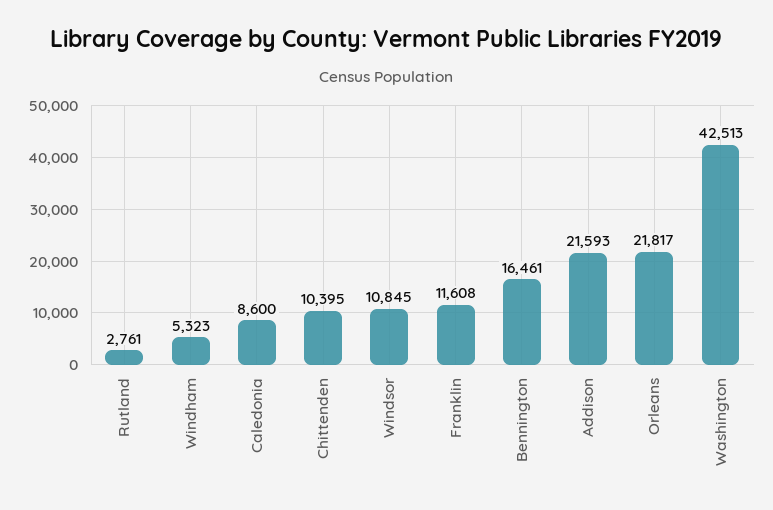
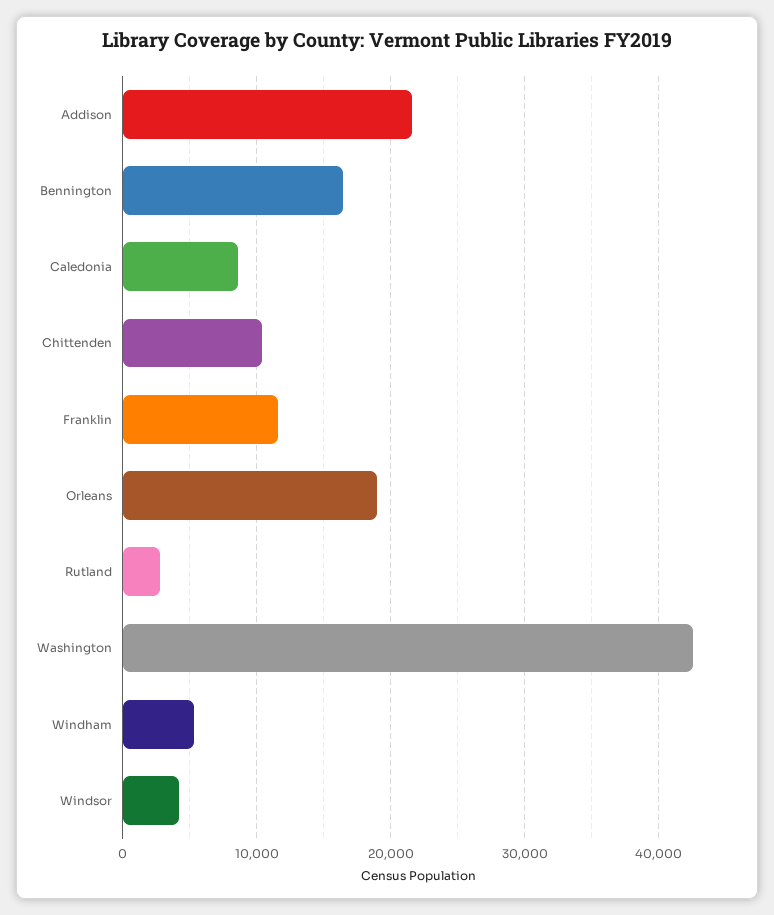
  {
    "Rutland": 2761,
    "Windham": 5323,
    "Caledonia": 8600,
    "Chittenden": 10395,
-   "Windsor": 10845,
+   "Windsor": 4000,
    "Franklin": 11608,
    "Bennington": 16461,
    "Addison": 21593,
-   "Orleans": 21817,
+   "Orleans": 19000,
    "Washington": 42513
  }

